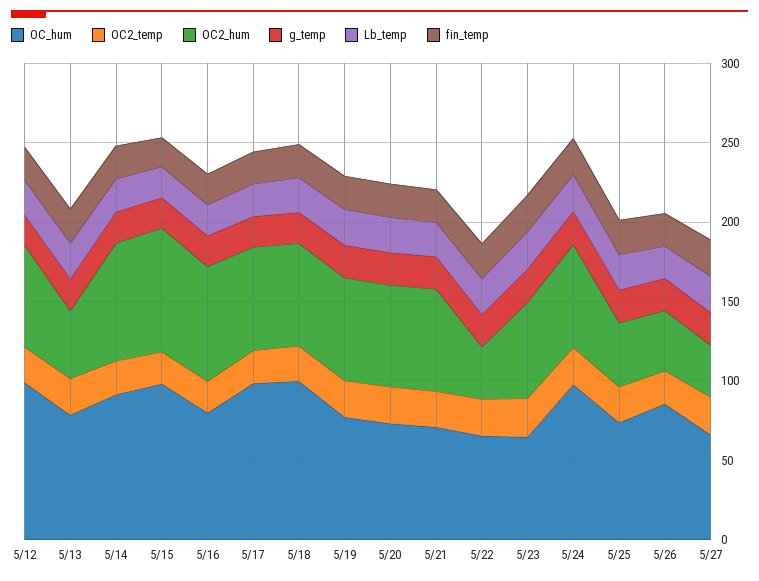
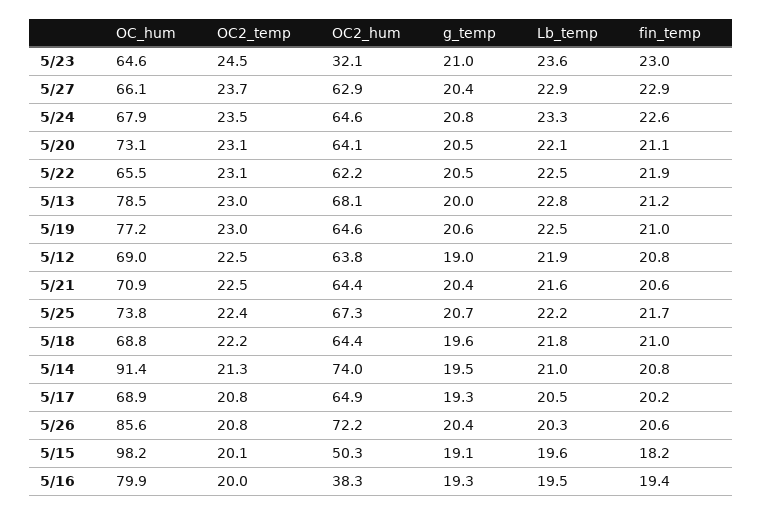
  {
    "OC_hum": {
-     "5/12": 100,
+     "5/12": 69,
      "5/13": 78.5,
      "5/14": 91.4,
      "5/15": 98.2,
      "5/16": 79.9,
-     "5/17": 100,
+     "5/17": 68.9,
-     "5/18": 100,
+     "5/18": 68.8,
      "5/19": 77.2,
      "5/20": 73.1,
      "5/21": 70.9,
      "5/22": 65.5,
      "5/23": 64.6,
-     "5/24": 100,
+     "5/24": 67.9,
      "5/25": 73.8,
      "5/26": 85.6,
      "5/27": 66.1
    },
    "OC2_temp": {
      "5/12": 22.5,
      "5/13": 23,
      "5/14": 21.3,
      "5/15": 20.1,
      "5/16": 20,
      "5/17": 20.8,
      "5/18": 22.2,
      "5/19": 23,
      "5/20": 23.1,
      "5/21": 22.5,
      "5/22": 23.1,
      "5/23": 24.5,
      "5/24": 23.5,
      "5/25": 22.4,
      "5/26": 20.8,
      "5/27": 23.7
    },
    "OC2_hum": {
      "5/12": 63.8,
-     "5/13": 40,
+     "5/13": 68.1,
      "5/14": 74,
-     "5/15": 80,
+     "5/15": 50.3,
-     "5/16": 70,
+     "5/16": 38.3,
      "5/17": 64.9,
      "5/18": 64.4,
      "5/19": 64.6,
      "5/20": 64.1,
      "5/21": 64.4,
-     "5/22": 30,
+     "5/22": 62.2,
-     "5/23": 60,
+     "5/23": 32.1,
      "5/24": 64.6,
-     "5/25": 40,
+     "5/25": 67.3,
-     "5/26": 40,
+     "5/26": 72.2,
-     "5/27": 30
+     "5/27": 62.9
    },
    "g_temp": {
      "5/12": 19,
      "5/13": 20,
      "5/14": 19.5,
      "5/15": 19.1,
      "5/16": 19.3,
      "5/17": 19.3,
      "5/18": 19.6,
      "5/19": 20.6,
      "5/20": 20.5,
      "5/21": 20.4,
      "5/22": 20.5,
      "5/23": 21,
      "5/24": 20.8,
      "5/25": 20.7,
      "5/26": 20.4,
      "5/27": 20.4
    },
    "Lb_temp": {
      "5/12": 21.9,
      "5/13": 22.8,
      "5/14": 21,
      "5/15": 19.6,
      "5/16": 19.5,
      "5/17": 20.5,
      "5/18": 21.8,
      "5/19": 22.5,
      "5/20": 22.1,
      "5/21": 21.6,
      "5/22": 22.5,
      "5/23": 23.6,
      "5/24": 23.3,
      "5/25": 22.2,
      "5/26": 20.3,
      "5/27": 22.9
    },
    "fin_temp": {
      "5/12": 20.8,
      "5/13": 21.2,
      "5/14": 20.8,
      "5/15": 18.2,
      "5/16": 19.4,
      "5/17": 20.2,
      "5/18": 21,
      "5/19": 21,
      "5/20": 21.1,
      "5/21": 20.6,
      "5/22": 21.9,
      "5/23": 23,
      "5/24": 22.6,
      "5/25": 21.7,
      "5/26": 20.6,
      "5/27": 22.9
    }
  }

